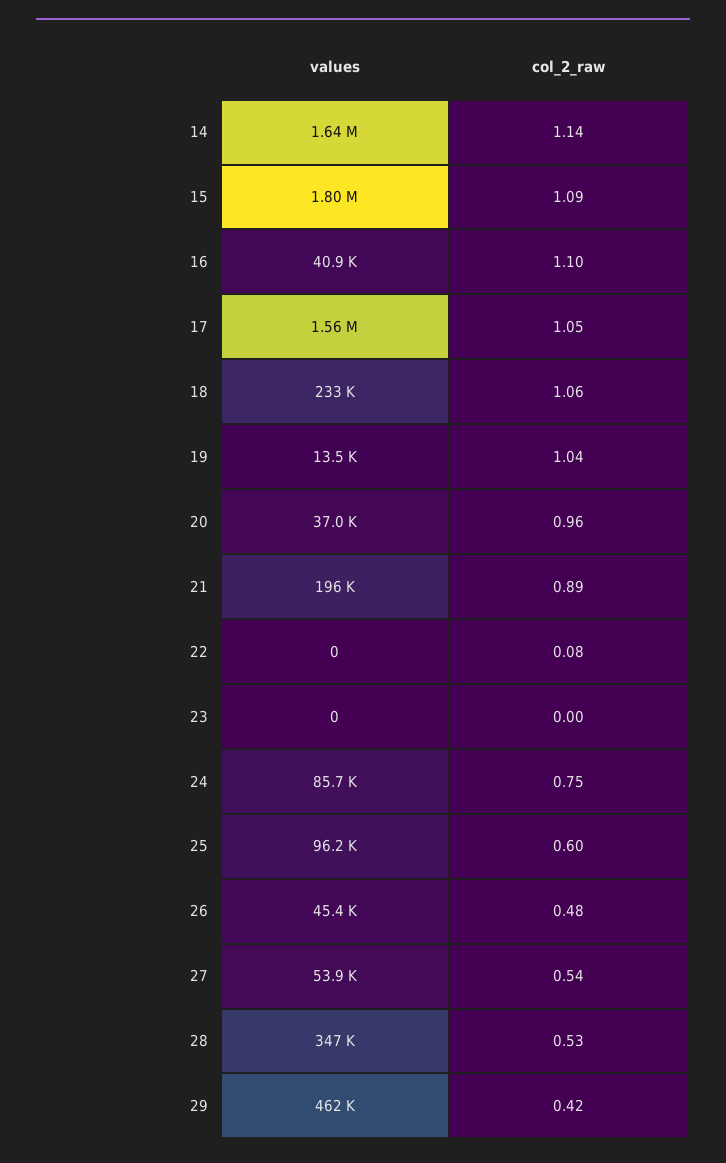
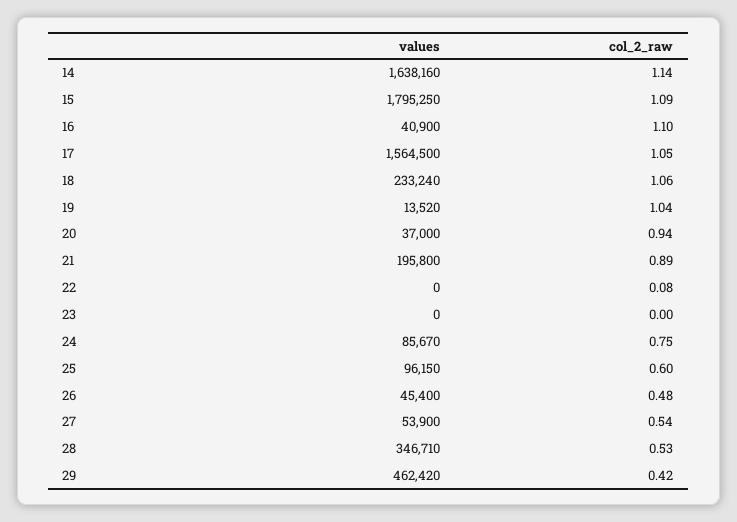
  {
    "values": {
      "14": 1638160,
      "15": 1795250,
      "16": 40900,
      "17": 1564500,
      "18": 233240,
      "19": 13520,
      "20": 37000,
      "21": 195800,
      "22": 0,
      "23": 0,
      "24": 85670,
      "25": 96150,
      "26": 45400,
      "27": 53900,
      "28": 346710,
      "29": 462420
    },
    "col_2_raw": {
      "14": 1.14,
      "15": 1.09,
      "16": 1.1,
      "17": 1.05,
      "18": 1.06,
      "19": 1.04,
-     "20": 0.96,
+     "20": 0.94,
      "21": 0.89,
      "22": 0.08,
      "23": 0,
      "24": 0.75,
      "25": 0.6,
      "26": 0.48,
      "27": 0.54,
      "28": 0.53,
      "29": 0.42
    }
  }

